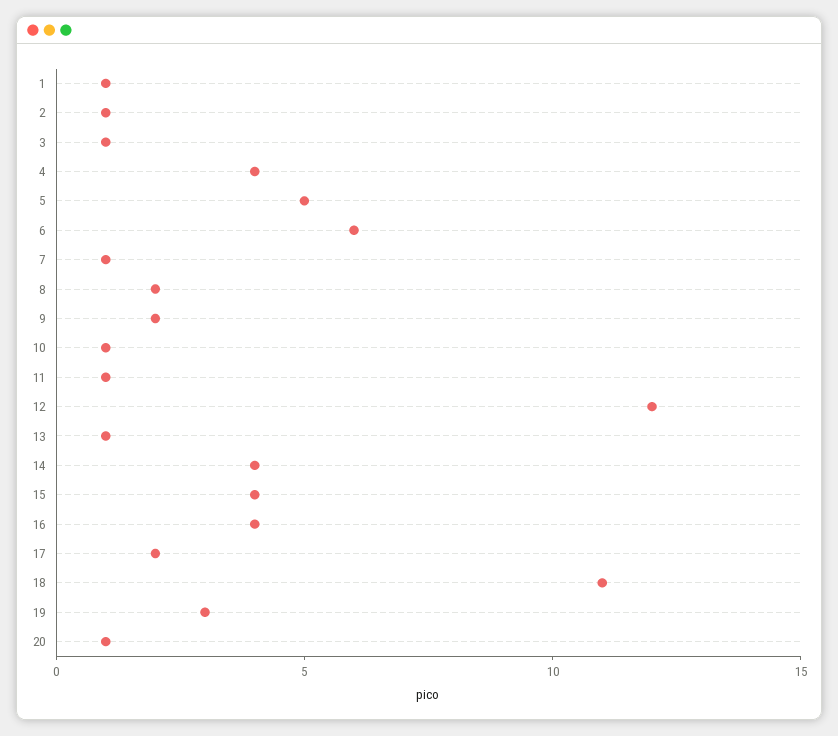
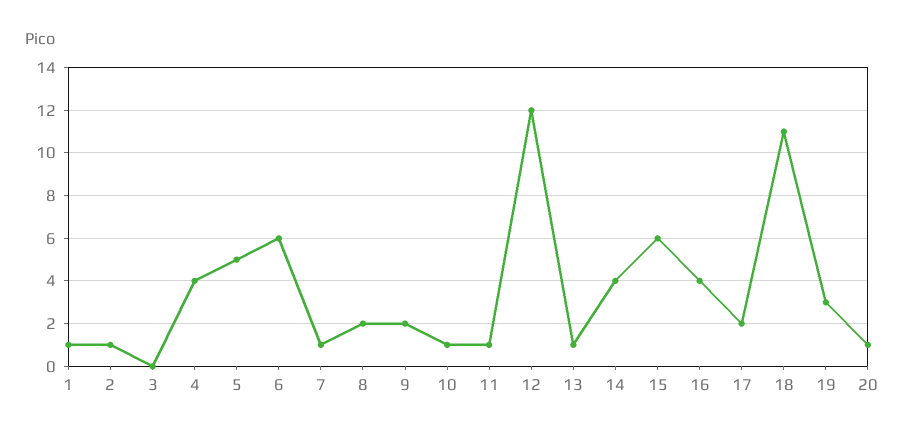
  {
    "1": 1,
    "2": 1,
-   "3": 1,
+   "3": 0,
    "4": 4,
    "5": 5,
    "6": 6,
    "7": 1,
    "8": 2,
    "9": 2,
    "10": 1,
    "11": 1,
    "12": 12,
    "13": 1,
    "14": 4,
-   "15": 4,
+   "15": 6,
    "16": 4,
    "17": 2,
    "18": 11,
    "19": 3,
    "20": 1
  }

